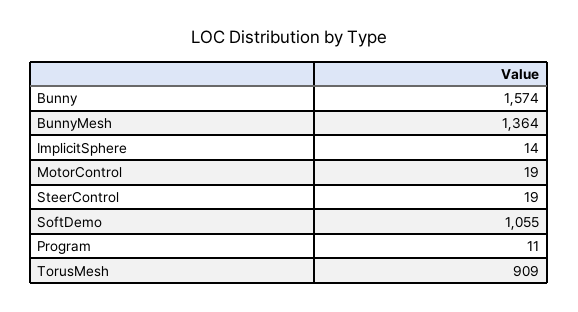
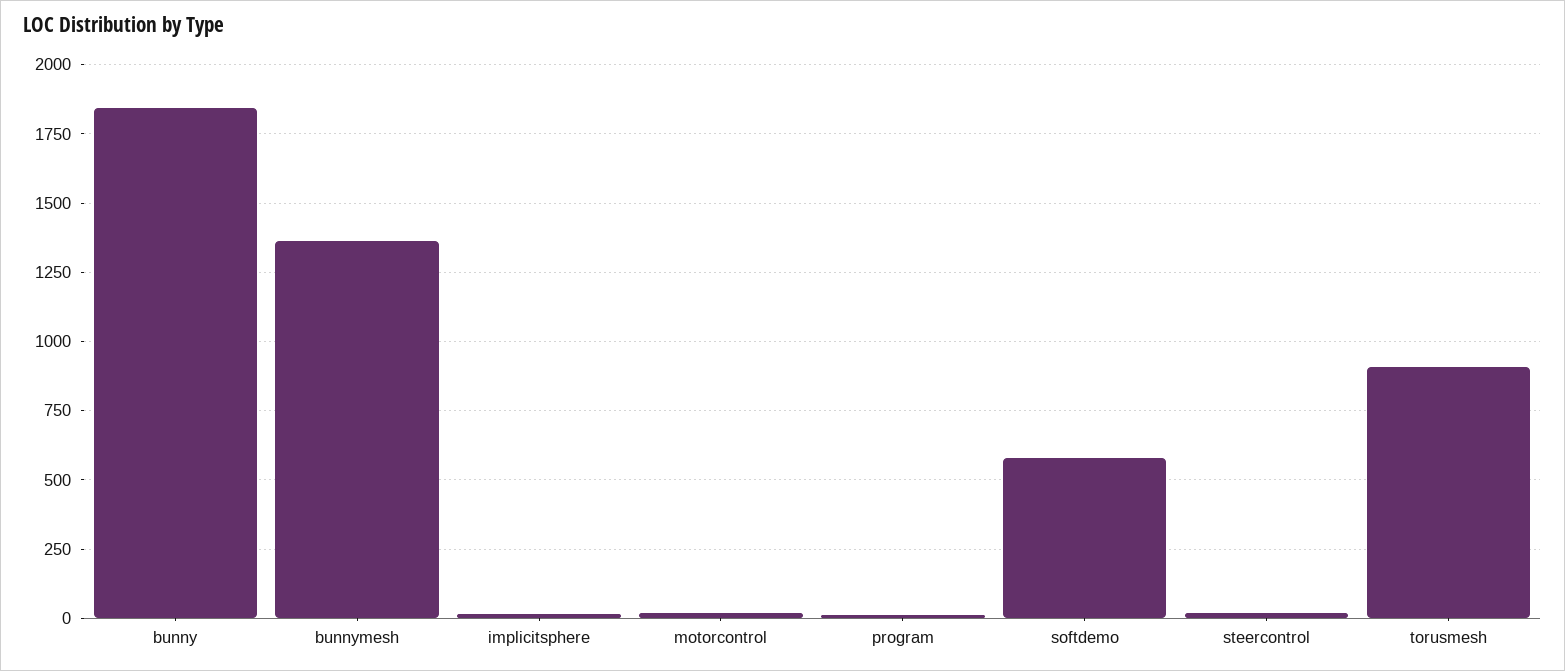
  {
-   "Bunny": 1574,
+   "Bunny": 1850,
    "BunnyMesh": 1364,
    "ImplicitSphere": 14,
    "MotorControl": 19,
    "SteerControl": 19,
-   "SoftDemo": 1055,
+   "SoftDemo": 575,
    "Program": 11,
    "TorusMesh": 909
  }

